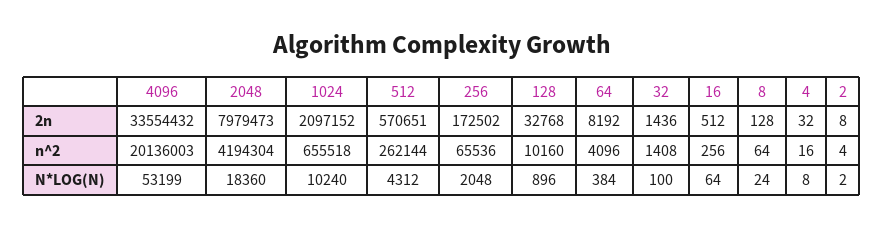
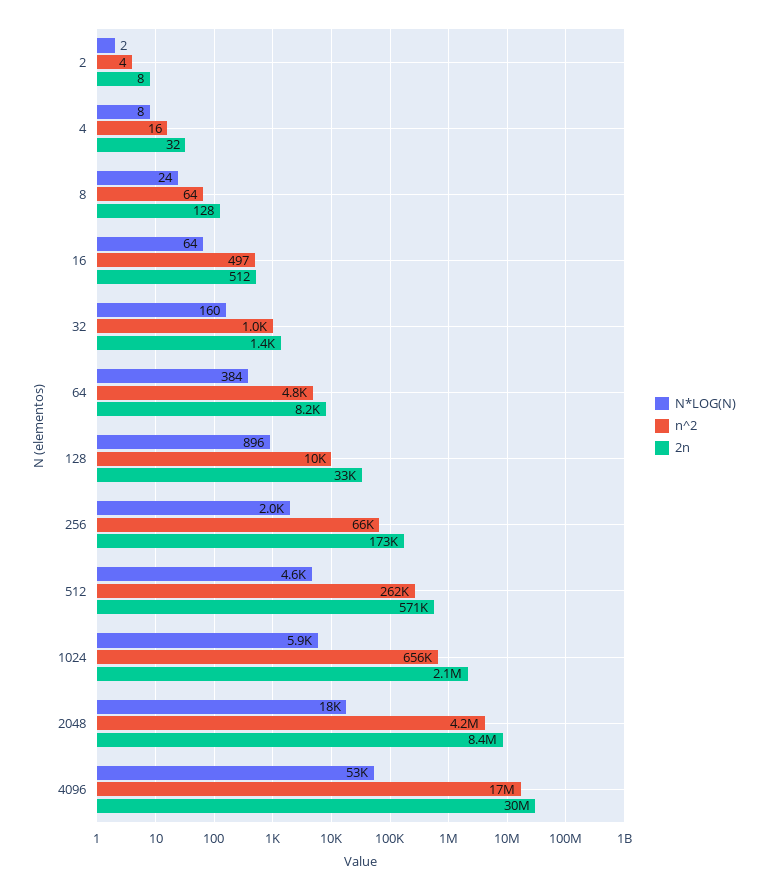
  {
    "2n": {
-     "4096": 33554432,
+     "4096": 30000000,
-     "2048": 7979473,
+     "2048": 8400000,
      "1024": 2097152,
      "512": 570651,
      "256": 172502,
      "128": 32768,
      "64": 8192,
      "32": 1436,
      "16": 512,
      "8": 128,
      "4": 32,
      "2": 8
    },
    "n^2": {
-     "4096": 20136003,
+     "4096": 17000000,
      "2048": 4194304,
      "1024": 655518,
      "512": 262144,
      "256": 65536,
      "128": 10160,
-     "64": 4096,
+     "64": 4800,
-     "32": 1408,
+     "32": 1000,
-     "16": 256,
+     "16": 497,
      "8": 64,
      "4": 16,
      "2": 4
    },
    "N*LOG(N)": {
      "4096": 53199,
      "2048": 18360,
-     "1024": 10240,
+     "1024": 5900,
-     "512": 4312,
+     "512": 4600,
      "256": 2048,
      "128": 896,
      "64": 384,
-     "32": 100,
+     "32": 160,
      "16": 64,
      "8": 24,
      "4": 8,
      "2": 2
    }
  }

